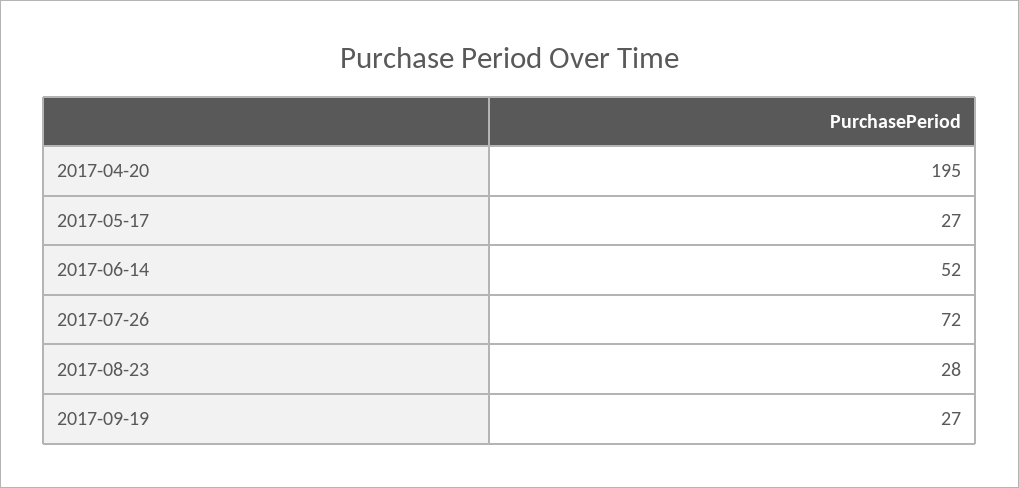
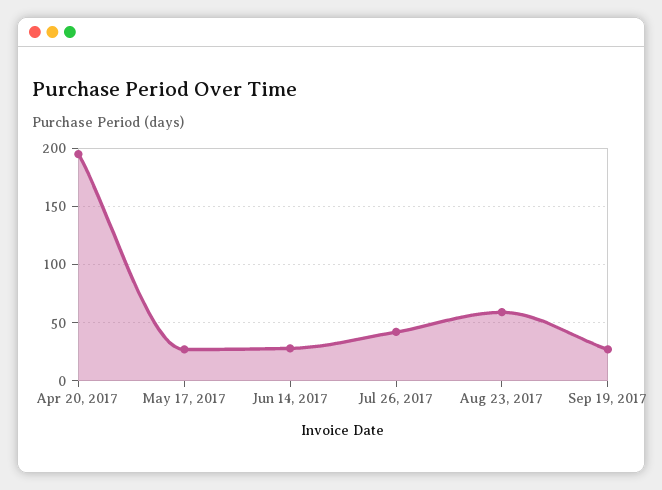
  {
    "2017-04-20": 195,
    "2017-05-17": 27,
-   "2017-06-14": 52,
+   "2017-06-14": 30,
-   "2017-07-26": 72,
+   "2017-07-26": 40,
-   "2017-08-23": 28,
+   "2017-08-23": 60,
    "2017-09-19": 27
  }

